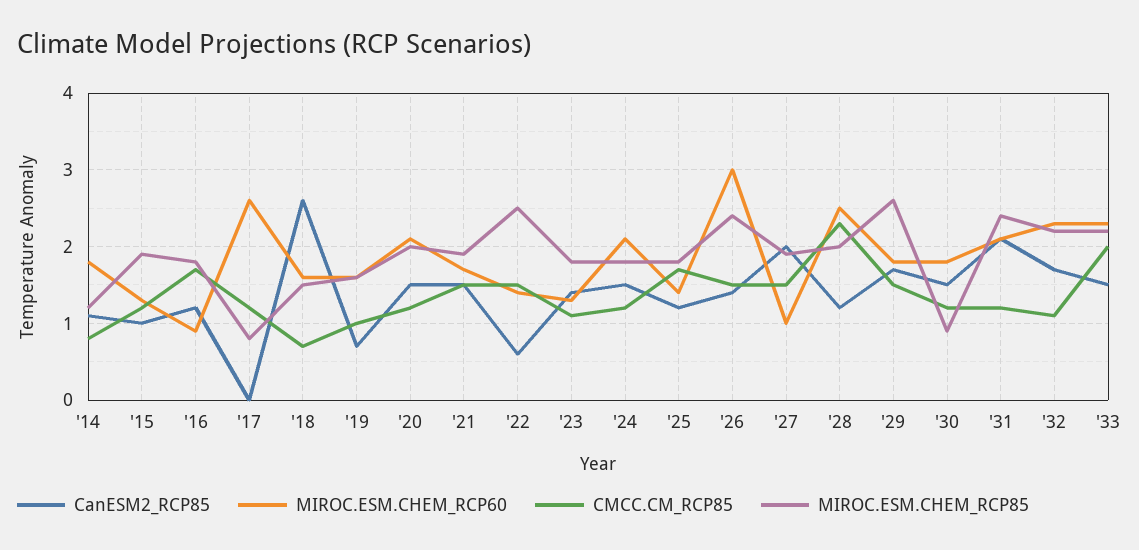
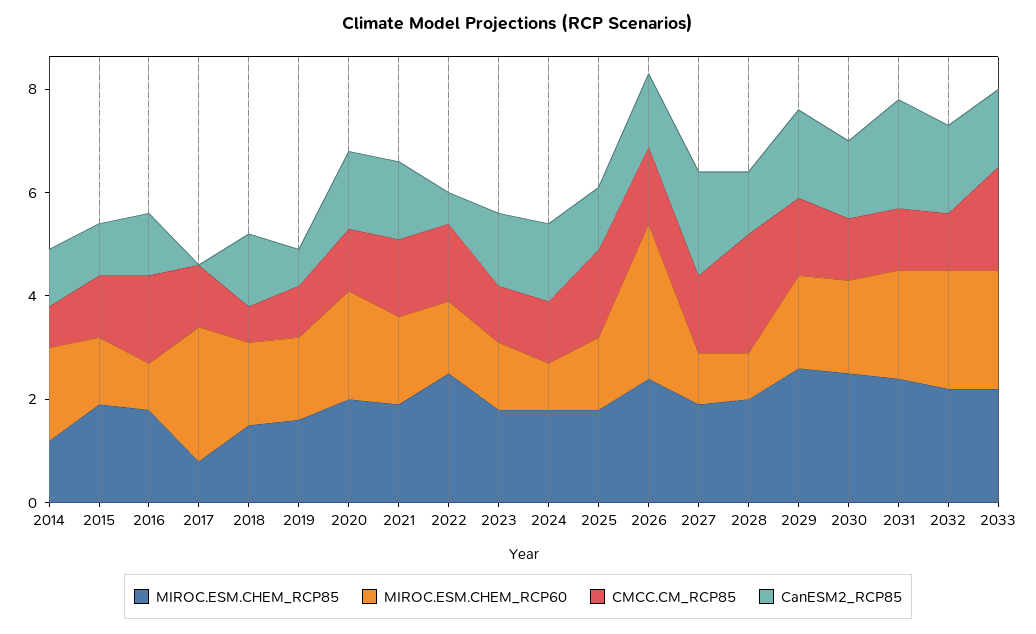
  {
    "CanESM2_RCP85": {
      "'14": 1.1,
      "'15": 1,
      "'16": 1.2,
      "'17": 0,
-     "'18": 2.6,
+     "'18": 1.5,
      "'19": 0.7,
      "'20": 1.5,
      "'21": 1.5,
      "'22": 0.6,
      "'23": 1.4,
      "'24": 1.5,
      "'25": 1.2,
      "'26": 1.4,
      "'27": 2,
      "'28": 1.2,
      "'29": 1.7,
      "'30": 1.5,
      "'31": 2.1,
      "'32": 1.7,
      "'33": 1.5
    },
    "MIROC.ESM.CHEM_RCP60": {
      "'14": 1.8,
      "'15": 1.3,
      "'16": 0.9,
      "'17": 2.6,
      "'18": 1.6,
      "'19": 1.6,
      "'20": 2.1,
      "'21": 1.7,
      "'22": 1.4,
      "'23": 1.3,
-     "'24": 2.1,
+     "'24": 1,
      "'25": 1.4,
      "'26": 3,
      "'27": 1,
-     "'28": 2.5,
+     "'28": 1,
      "'29": 1.8,
      "'30": 1.8,
      "'31": 2.1,
      "'32": 2.3,
      "'33": 2.3
    },
    "CMCC.CM_RCP85": {
      "'14": 0.8,
      "'15": 1.2,
      "'16": 1.7,
      "'17": 1.2,
      "'18": 0.7,
      "'19": 1,
      "'20": 1.2,
      "'21": 1.5,
      "'22": 1.5,
      "'23": 1.1,
      "'24": 1.2,
      "'25": 1.7,
      "'26": 1.5,
      "'27": 1.5,
      "'28": 2.3,
      "'29": 1.5,
      "'30": 1.2,
      "'31": 1.2,
      "'32": 1.1,
      "'33": 2
    },
    "MIROC.ESM.CHEM_RCP85": {
      "'14": 1.2,
      "'15": 1.9,
      "'16": 1.8,
      "'17": 0.8,
      "'18": 1.5,
      "'19": 1.6,
      "'20": 2,
      "'21": 1.9,
      "'22": 2.5,
      "'23": 1.8,
      "'24": 1.8,
      "'25": 1.8,
      "'26": 2.4,
      "'27": 1.9,
      "'28": 2,
      "'29": 2.6,
-     "'30": 0.9,
+     "'30": 2.5,
      "'31": 2.4,
      "'32": 2.2,
      "'33": 2.2
    }
  }

